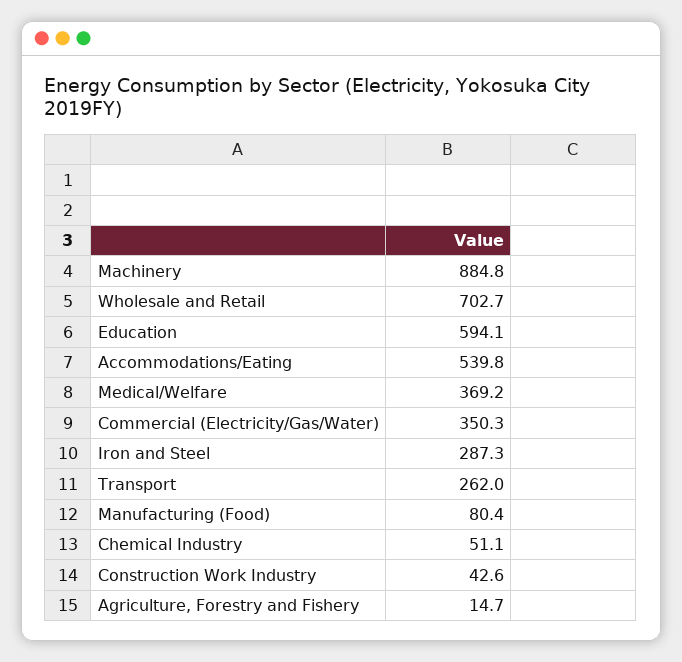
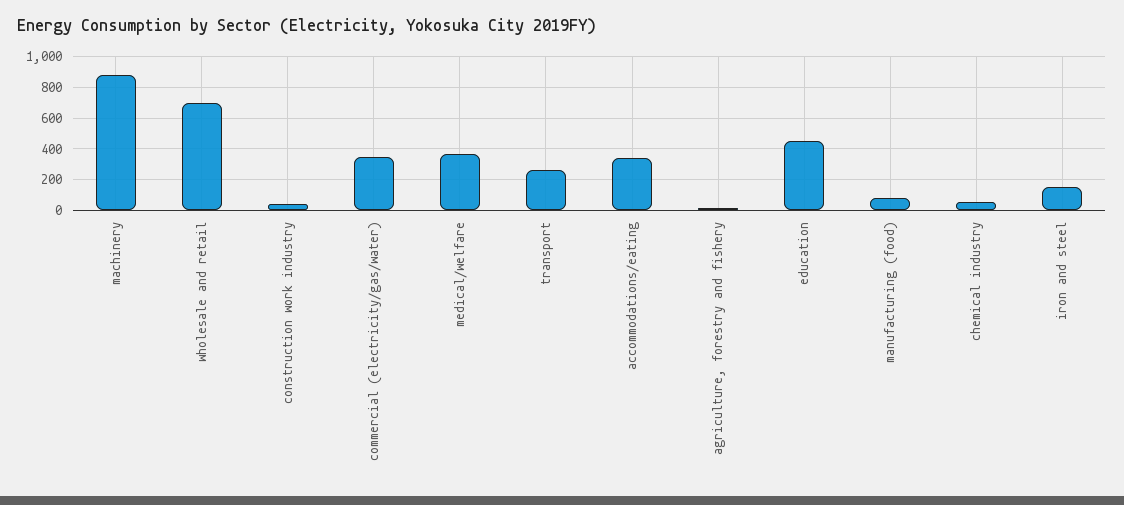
  {
    "Machinery": 884.8,
    "Wholesale and Retail": 702.7,
-   "Education": 594.1,
+   "Education": 450,
-   "Accommodations/Eating": 539.8,
+   "Accommodations/Eating": 350,
    "Medical/Welfare": 369.2,
    "Commercial (Electricity/Gas/Water)": 350.3,
-   "Iron and Steel": 287.3,
+   "Iron and Steel": 150,
    "Transport": 262,
    "Manufacturing (Food)": 80.4,
    "Chemical Industry": 51.1,
    "Construction Work Industry": 42.6,
    "Agriculture, Forestry and Fishery": 14.7
  }

